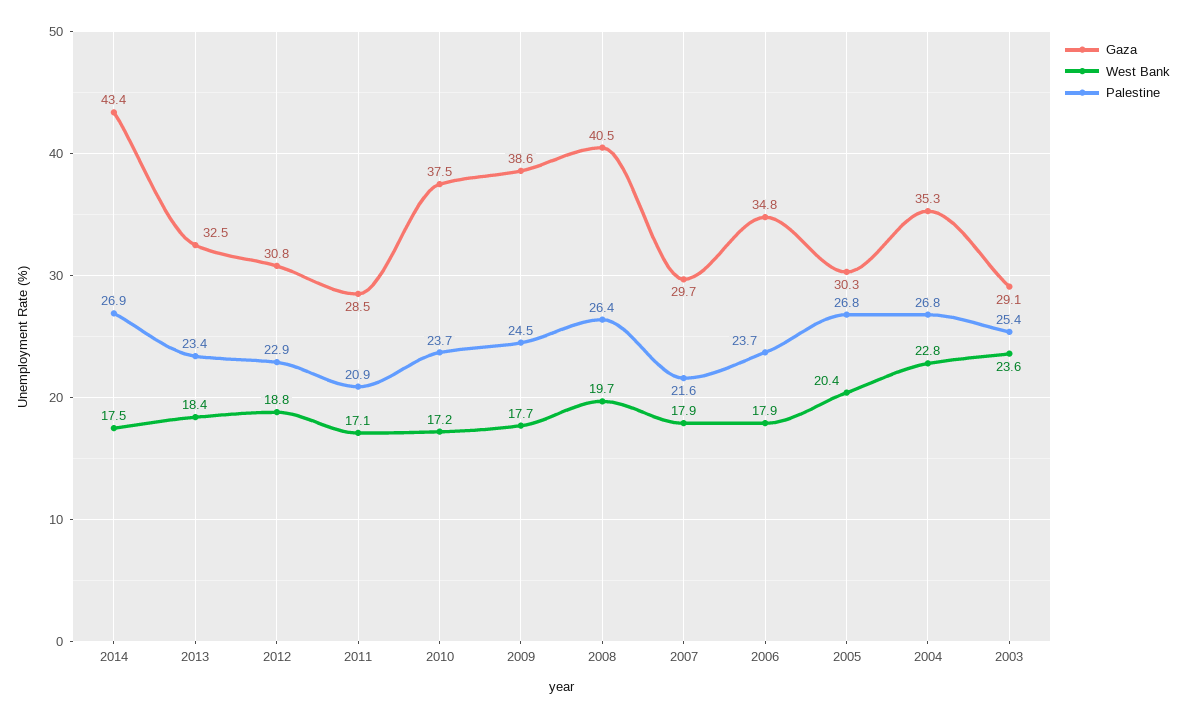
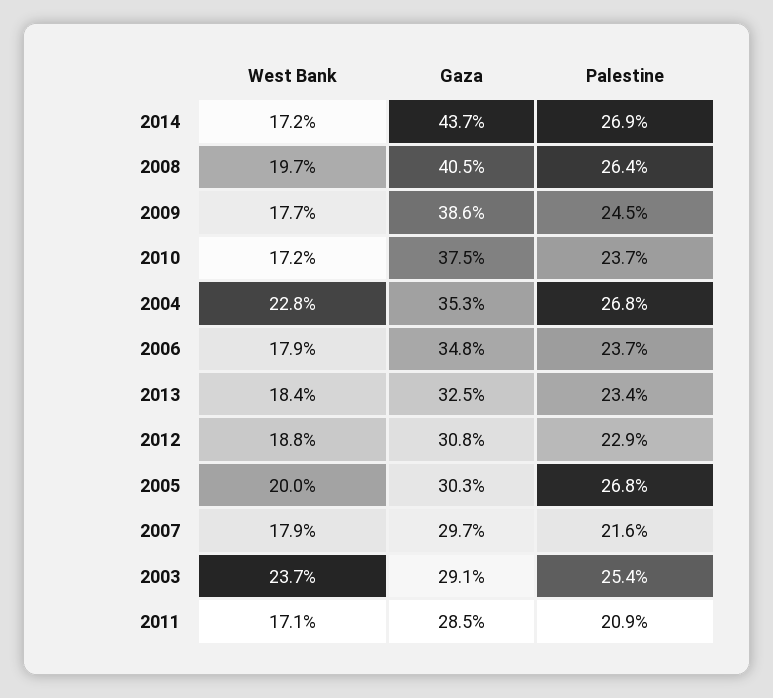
  {
    "Gaza": {
-     "2014": 43.4,
+     "2014": 43.7,
      "2013": 32.5,
      "2012": 30.8,
      "2011": 28.5,
      "2010": 37.5,
      "2009": 38.6,
      "2008": 40.5,
      "2007": 29.7,
      "2006": 34.8,
      "2005": 30.3,
      "2004": 35.3,
      "2003": 29.1
    },
    "West Bank": {
-     "2014": 17.5,
+     "2014": 17.2,
      "2013": 18.4,
      "2012": 18.8,
      "2011": 17.1,
      "2010": 17.2,
      "2009": 17.7,
      "2008": 19.7,
      "2007": 17.9,
      "2006": 17.9,
-     "2005": 20.4,
+     "2005": 20,
      "2004": 22.8,
-     "2003": 23.6
+     "2003": 23.7
    },
    "Palestine": {
      "2014": 26.9,
      "2013": 23.4,
      "2012": 22.9,
      "2011": 20.9,
      "2010": 23.7,
      "2009": 24.5,
      "2008": 26.4,
      "2007": 21.6,
      "2006": 23.7,
      "2005": 26.8,
      "2004": 26.8,
      "2003": 25.4
    }
  }

